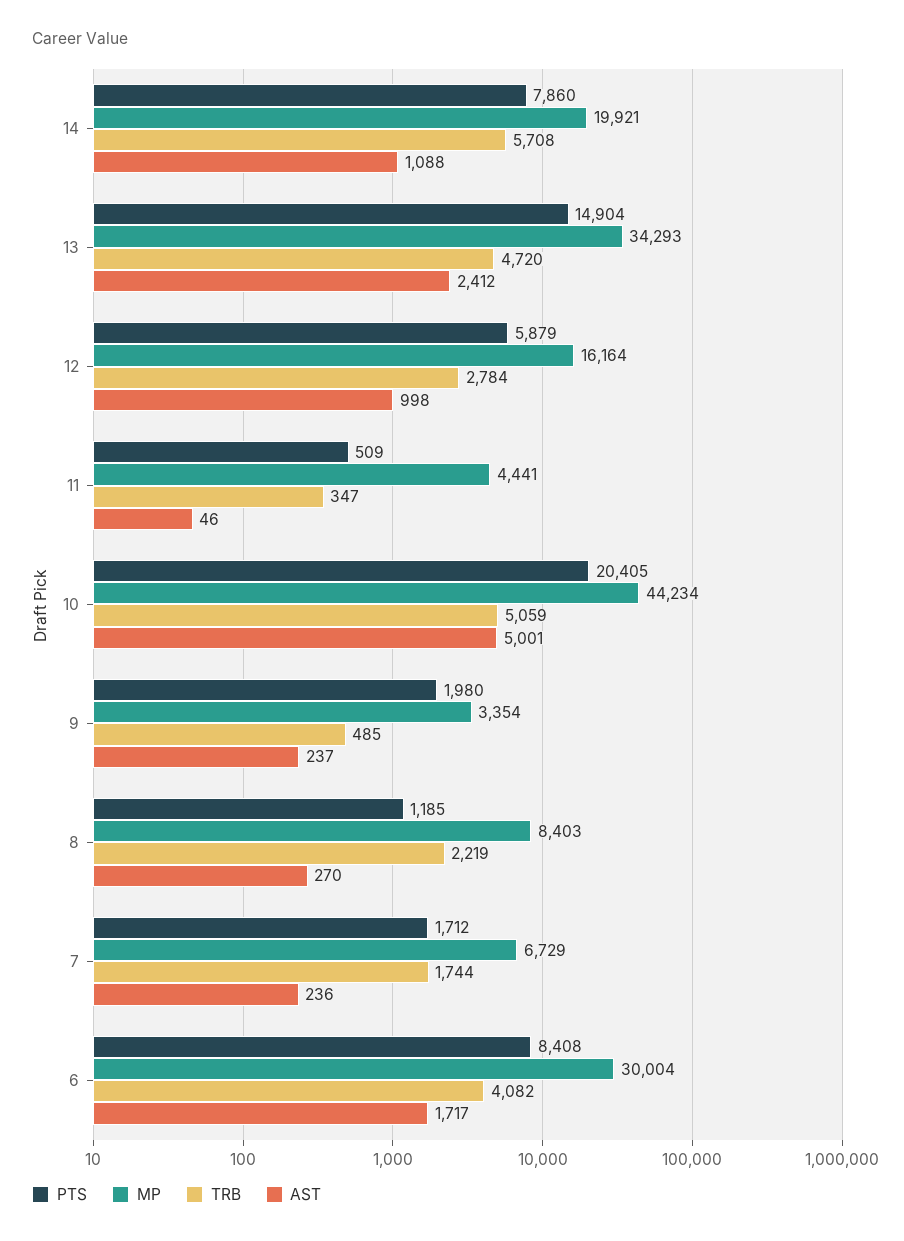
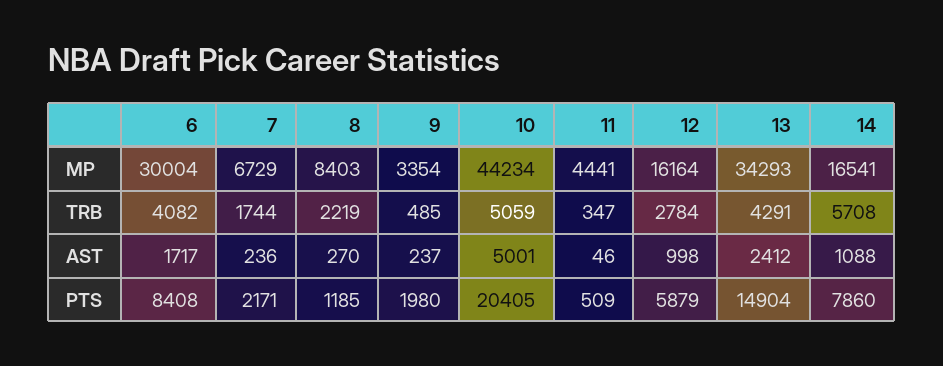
  {
    "PTS": {
      "14": 7860,
      "13": 14904,
      "12": 5879,
      "11": 509,
      "10": 20405,
      "9": 1980,
      "8": 1185,
-     "7": 1712,
+     "7": 2171,
      "6": 8408
    },
    "MP": {
-     "14": 19921,
+     "14": 16541,
      "13": 34293,
      "12": 16164,
      "11": 4441,
      "10": 44234,
      "9": 3354,
      "8": 8403,
      "7": 6729,
      "6": 30004
    },
    "TRB": {
      "14": 5708,
-     "13": 4720,
+     "13": 4291,
      "12": 2784,
      "11": 347,
      "10": 5059,
      "9": 485,
      "8": 2219,
      "7": 1744,
      "6": 4082
    },
    "AST": {
      "14": 1088,
      "13": 2412,
      "12": 998,
      "11": 46,
      "10": 5001,
      "9": 237,
      "8": 270,
      "7": 236,
      "6": 1717
    }
  }

